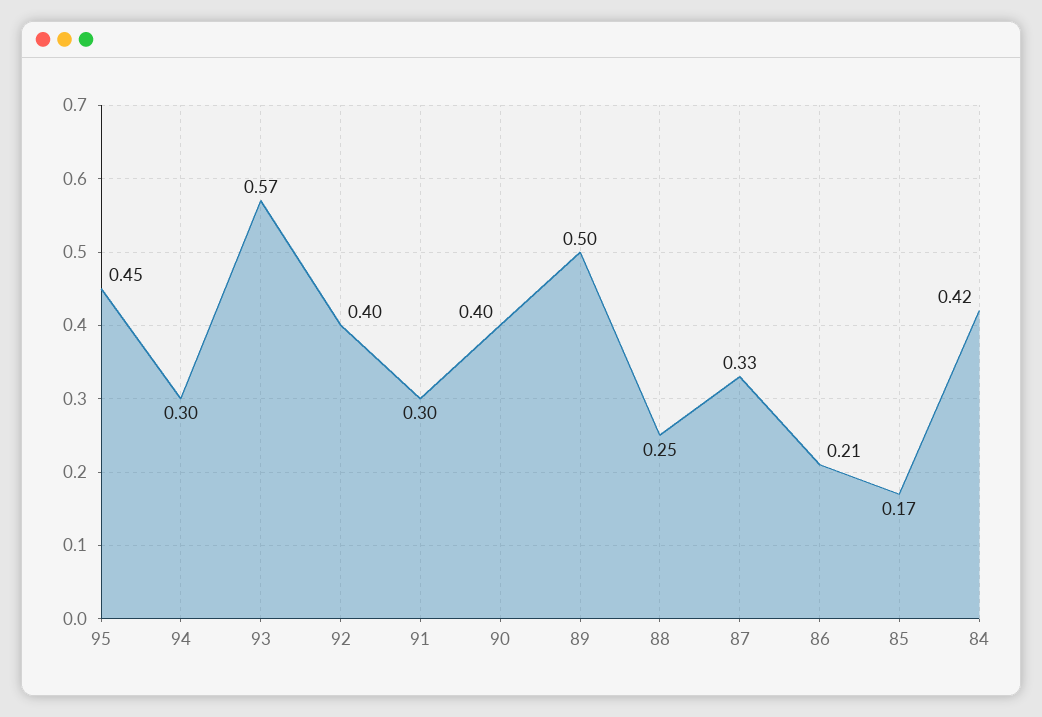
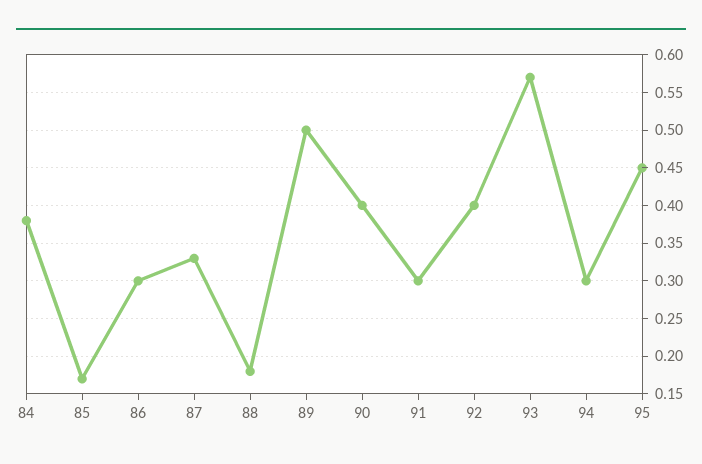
  {
    "95": 0.45,
    "94": 0.3,
    "93": 0.57,
    "92": 0.4,
    "91": 0.3,
    "90": 0.4,
    "89": 0.5,
-   "88": 0.25,
+   "88": 0.18,
    "87": 0.33,
-   "86": 0.21,
+   "86": 0.3,
    "85": 0.17,
-   "84": 0.42
+   "84": 0.38
  }

